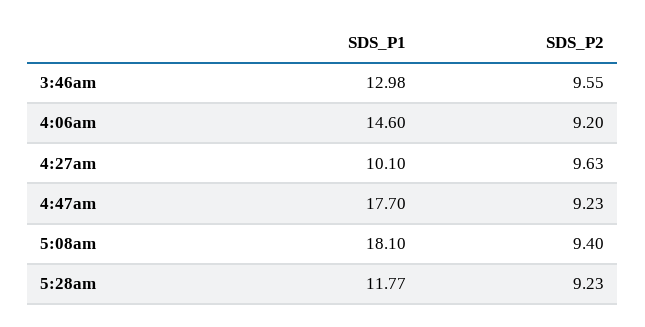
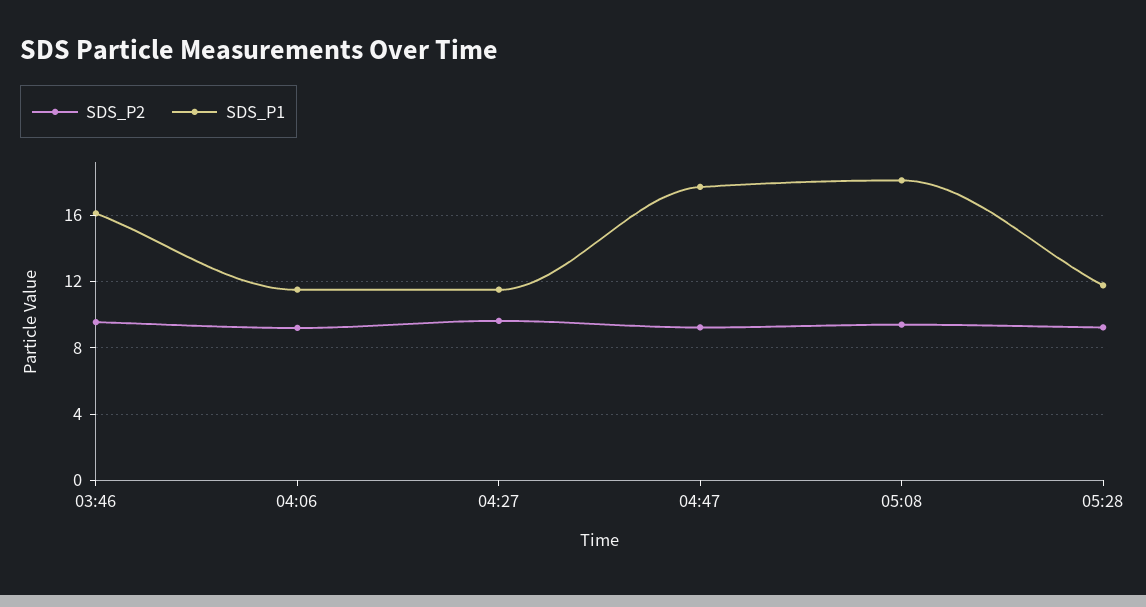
  {
    "SDS_P1": {
-     "3:46am": 12.98,
+     "3:46am": 16,
-     "4:06am": 14.6,
+     "4:06am": 11.5,
-     "4:27am": 10.1,
+     "4:27am": 11.5,
      "4:47am": 17.7,
      "5:08am": 18.1,
      "5:28am": 11.77
    },
    "SDS_P2": {
      "3:46am": 9.55,
      "4:06am": 9.2,
      "4:27am": 9.63,
      "4:47am": 9.23,
      "5:08am": 9.4,
      "5:28am": 9.23
    }
  }

